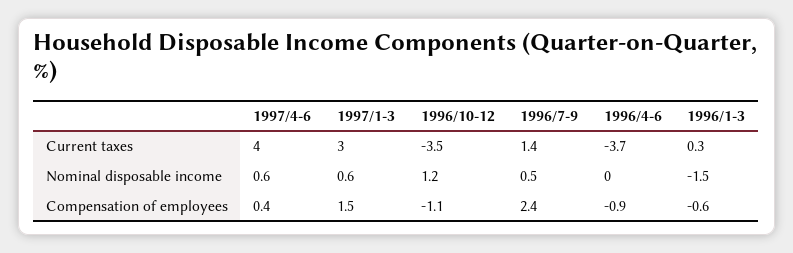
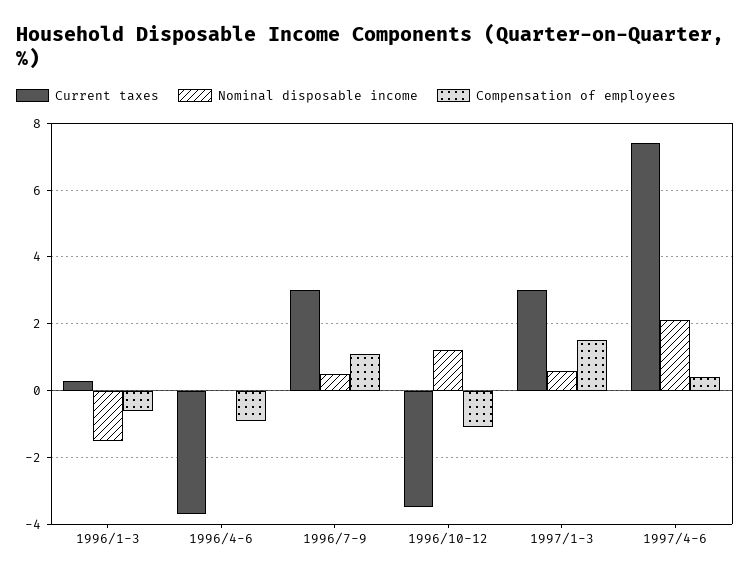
  {
    "Current taxes": {
-     "1997/4-6": 4,
+     "1997/4-6": 7.5,
      "1997/1-3": 3,
      "1996/10-12": -3.5,
-     "1996/7-9": 1.4,
+     "1996/7-9": 3,
      "1996/4-6": -3.7,
      "1996/1-3": 0.3
    },
    "Nominal disposable income": {
-     "1997/4-6": 0.6,
+     "1997/4-6": 2,
      "1997/1-3": 0.6,
      "1996/10-12": 1.2,
      "1996/7-9": 0.5,
      "1996/4-6": 0,
      "1996/1-3": -1.5
    },
    "Compensation of employees": {
      "1997/4-6": 0.4,
      "1997/1-3": 1.5,
      "1996/10-12": -1.1,
-     "1996/7-9": 2.4,
+     "1996/7-9": 1,
      "1996/4-6": -0.9,
      "1996/1-3": -0.6
    }
  }

